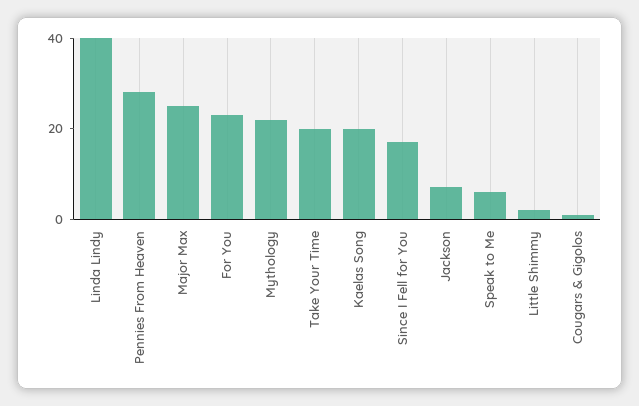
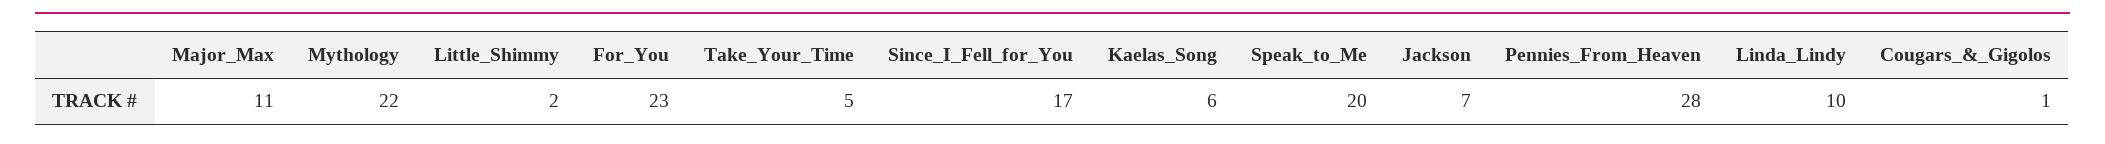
  {
-   "Linda Lindy": 40,
+   "Linda Lindy": 10,
    "Pennies From Heaven": 28,
-   "Major Max": 25,
+   "Major Max": 11,
    "For You": 23,
    "Mythology": 22,
-   "Take Your Time": 20,
+   "Take Your Time": 5,
-   "Kaelas Song": 20,
+   "Kaelas Song": 6,
    "Since I Fell for You": 17,
    "Jackson": 7,
-   "Speak to Me": 5,
+   "Speak to Me": 20,
    "Little Shimmy": 2,
    "Cougars & Gigolos": 1
  }

